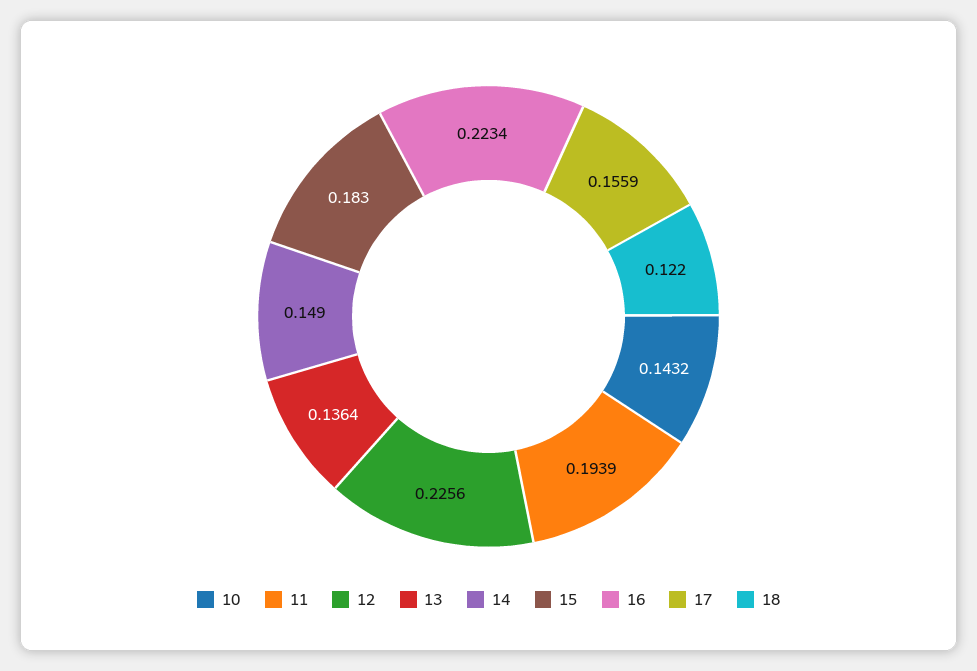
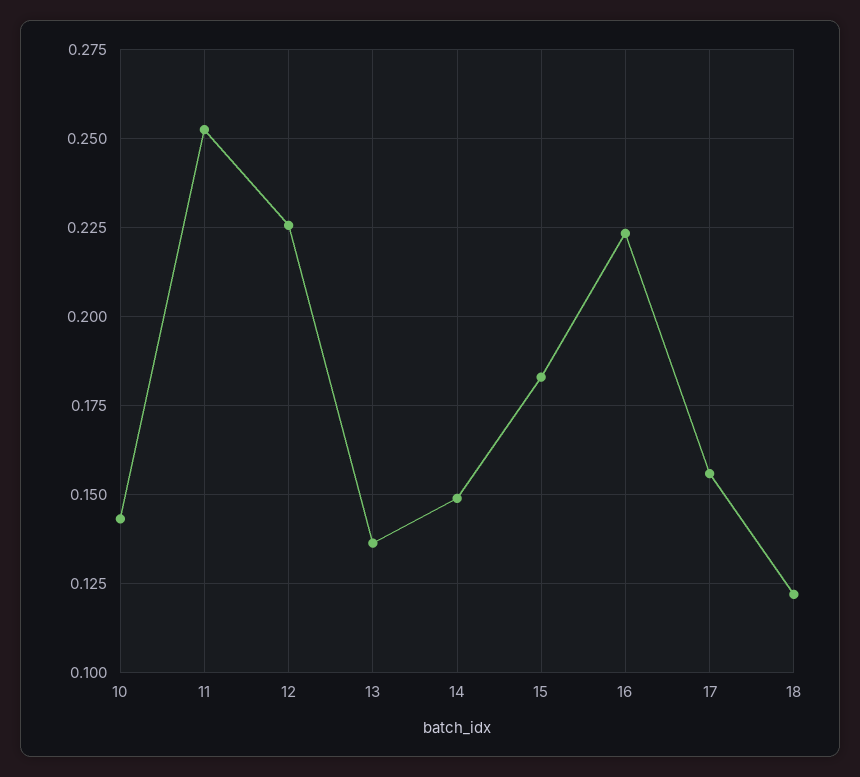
  {
    "10": 0.1432,
-   "11": 0.1939,
+   "11": 0.2525,
    "12": 0.2256,
    "13": 0.1364,
    "14": 0.149,
    "15": 0.183,
    "16": 0.2234,
    "17": 0.1559,
    "18": 0.122
  }

